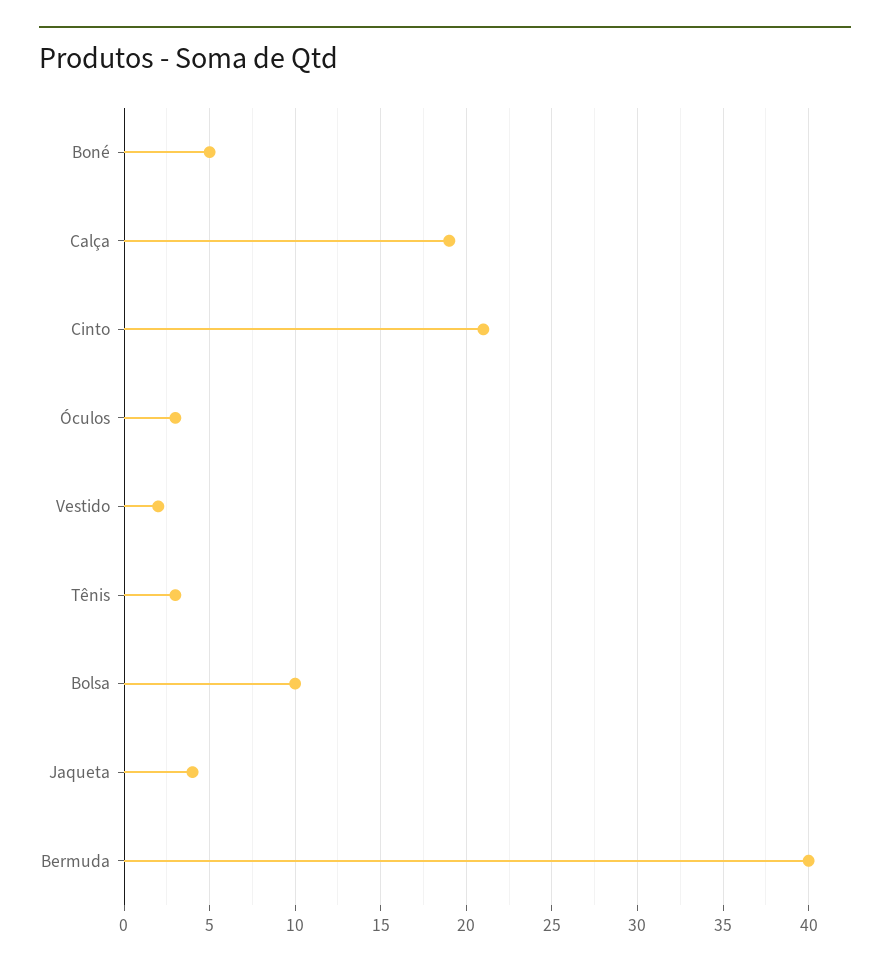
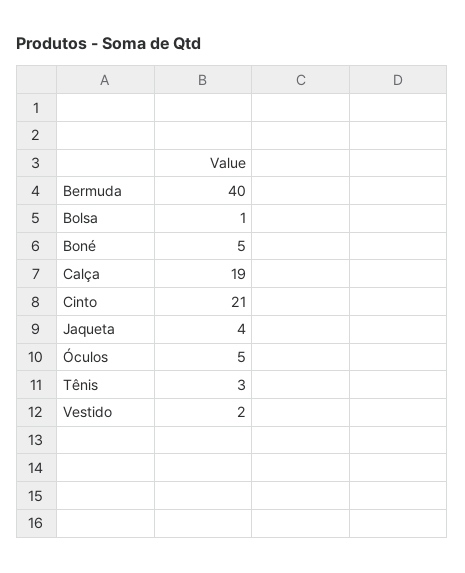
  {
    "Boné": 5,
    "Calça": 19,
    "Cinto": 21,
-   "Óculos": 3,
+   "Óculos": 5,
    "Vestido": 2,
    "Tênis": 3,
-   "Bolsa": 10,
+   "Bolsa": 1,
    "Jaqueta": 4,
    "Bermuda": 40
  }

